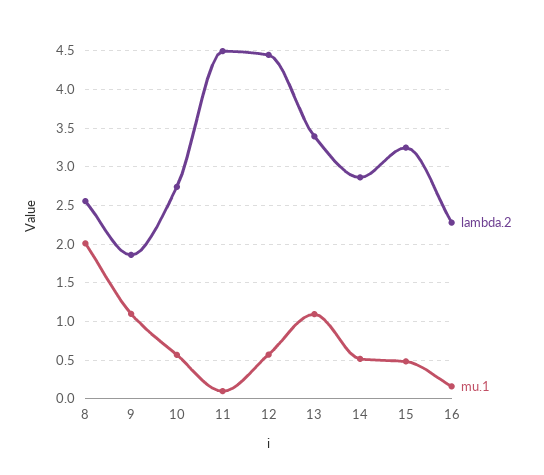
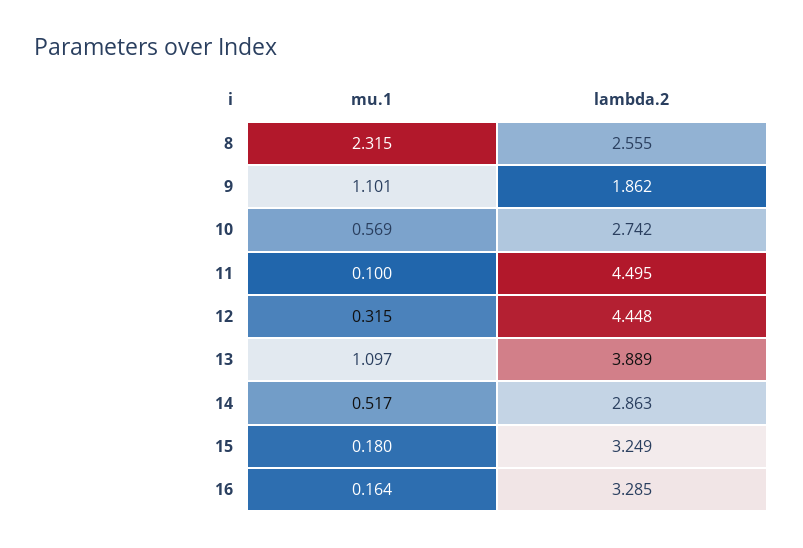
  {
    "lambda.2": {
      "8": 2.555,
      "9": 1.862,
      "10": 2.742,
      "11": 4.495,
      "12": 4.448,
-     "13": 3.4,
+     "13": 3.889,
      "14": 2.863,
      "15": 3.249,
-     "16": 2.3
+     "16": 3.285
    },
    "mu.1": {
-     "8": 2,
+     "8": 2.315,
      "9": 1.101,
      "10": 0.569,
      "11": 0.1,
-     "12": 0.6,
+     "12": 0.315,
      "13": 1.097,
      "14": 0.517,
-     "15": 0.5,
+     "15": 0.18,
      "16": 0.164
    }
  }

